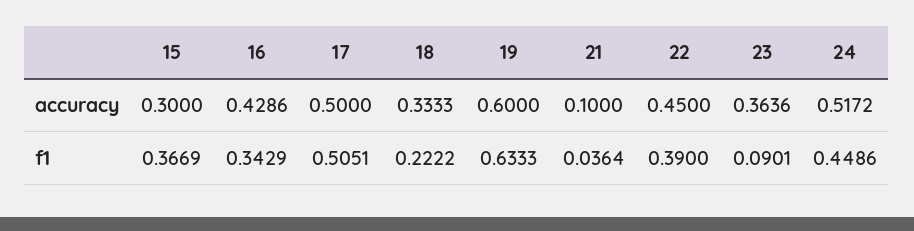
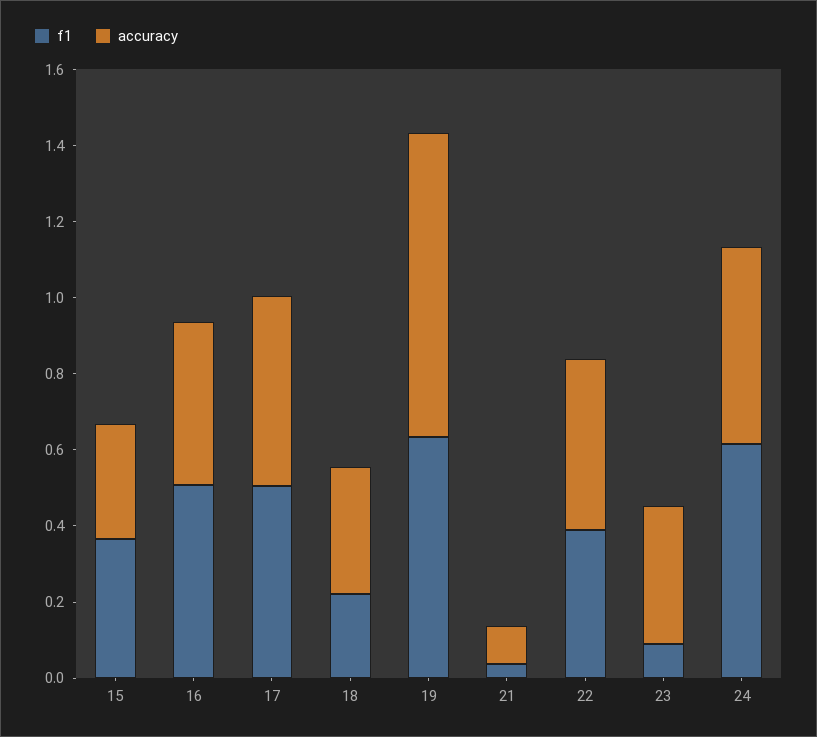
  {
    "accuracy": {
      "15": 0.3,
      "16": 0.4286,
      "17": 0.5,
      "18": 0.3333,
-     "19": 0.6,
+     "19": 0.8,
      "21": 0.1,
      "22": 0.45,
      "23": 0.3636,
      "24": 0.5172
    },
    "f1": {
      "15": 0.3669,
-     "16": 0.3429,
+     "16": 0.5,
      "17": 0.5051,
      "18": 0.2222,
      "19": 0.6333,
      "21": 0.0364,
      "22": 0.39,
      "23": 0.0901,
-     "24": 0.4486
+     "24": 0.6
    }
  }

